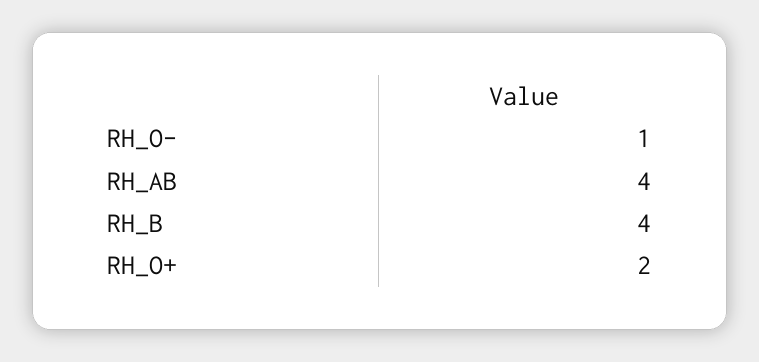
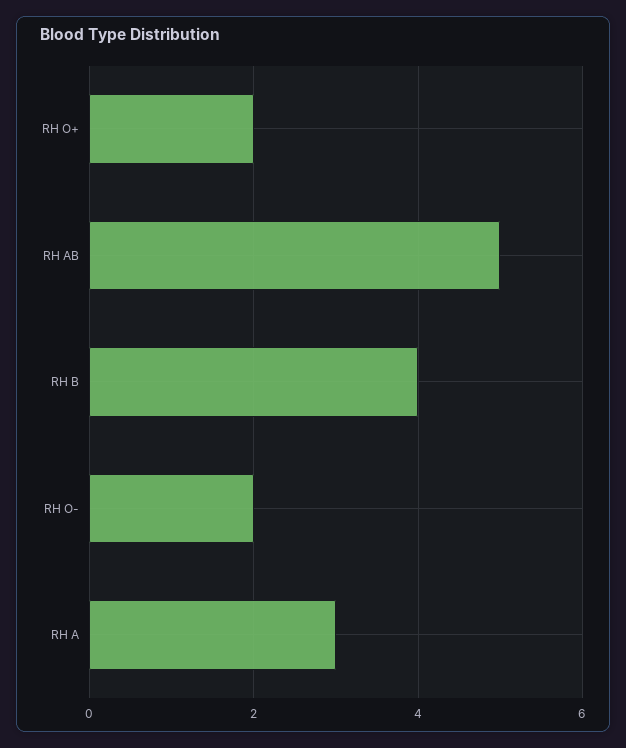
  {
-   "RH_O-": 1,
+   "RH_O-": 2,
-   "RH_AB": 4,
+   "RH_AB": 5,
    "RH_B": 4,
-   "RH_O+": 2
+   "RH_O+": 2,
+   "RH A": 3
  }

